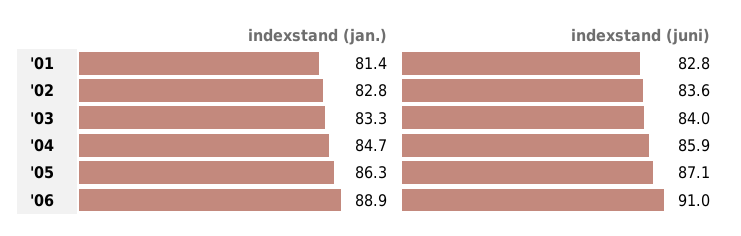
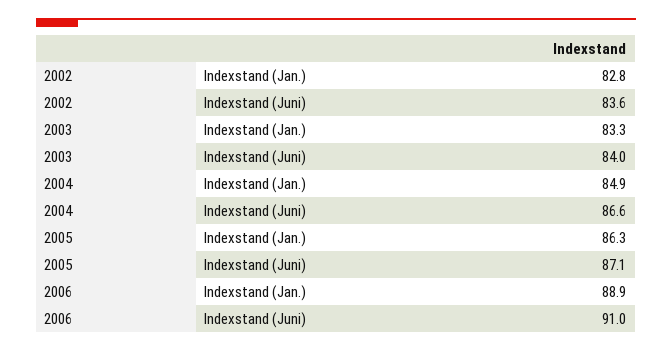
  {
    "indexstand (jan.)": {
-     "'01": 81.4,
      "'02": 82.8,
      "'03": 83.3,
-     "'04": 84.7,
+     "'04": 84.9,
      "'05": 86.3,
      "'06": 88.9
    },
    "indexstand (juni)": {
-     "'01": 82.8,
      "'02": 83.6,
      "'03": 84,
-     "'04": 85.9,
+     "'04": 86.6,
      "'05": 87.1,
      "'06": 91
    }
  }

